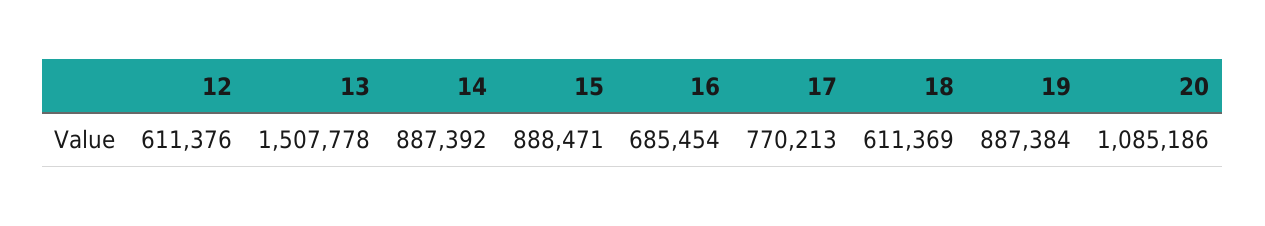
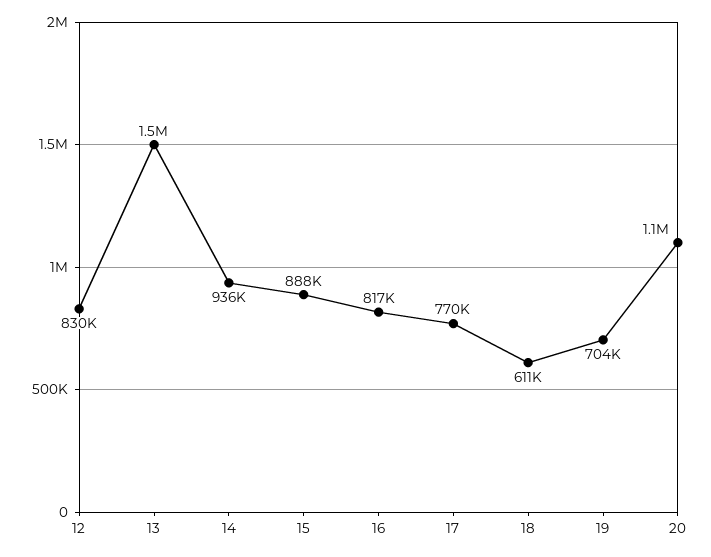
  {
-   "12": 611376,
+   "12": 830000,
    "13": 1507778,
-   "14": 887392,
+   "14": 936000,
    "15": 888471,
-   "16": 685454,
+   "16": 817000,
    "17": 770213,
    "18": 611369,
-   "19": 887384,
+   "19": 704000,
    "20": 1085186
  }

